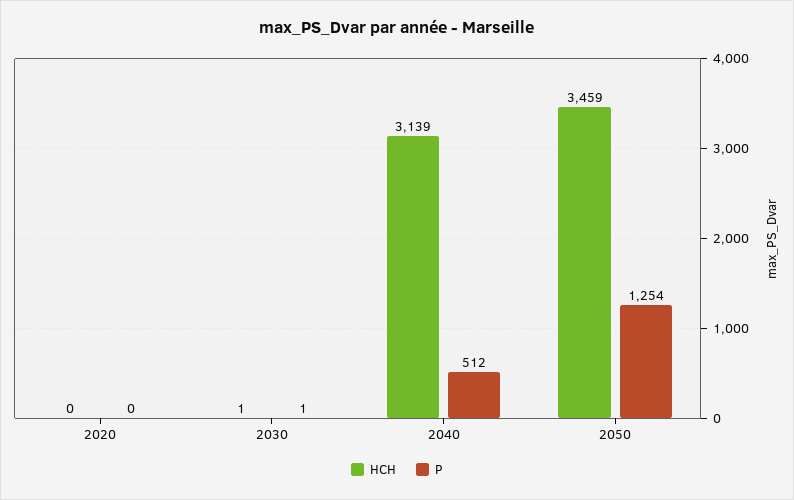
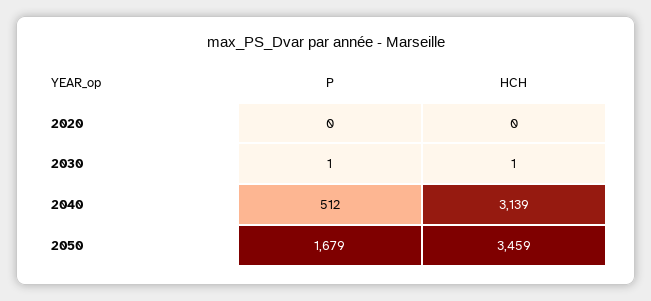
  {
    "HCH": {
      "2020": 0,
      "2030": 1,
      "2040": 3139,
      "2050": 3459
    },
    "P": {
      "2020": 0,
      "2030": 1,
      "2040": 512,
-     "2050": 1254
+     "2050": 1679
    }
  }

